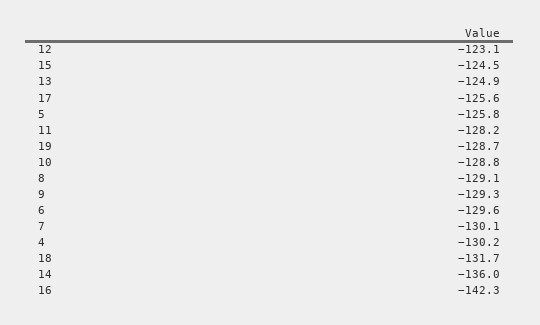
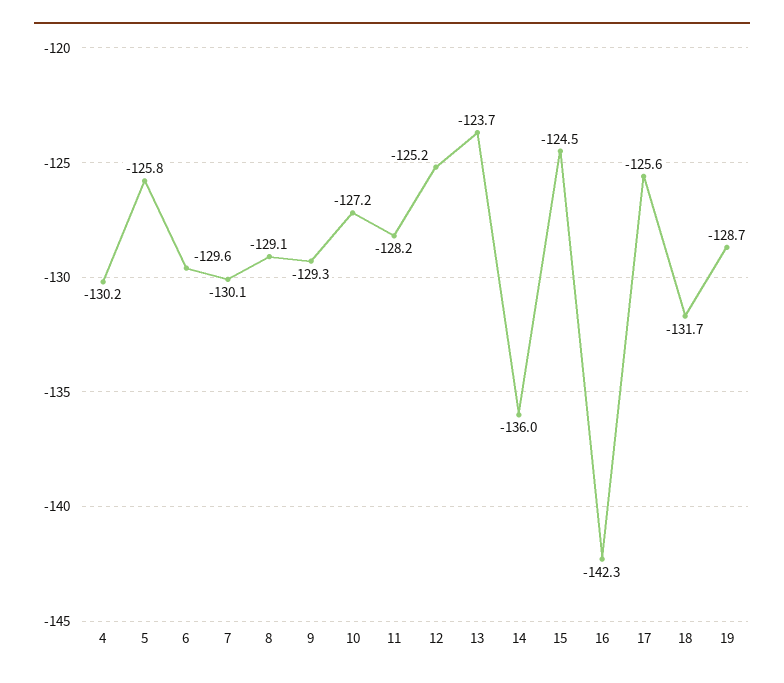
  {
-   "12": -123.1,
+   "12": -125.2,
    "15": -124.5,
-   "13": -124.9,
+   "13": -123.7,
    "17": -125.6,
    "5": -125.8,
    "11": -128.2,
    "19": -128.7,
-   "10": -128.8,
+   "10": -127.2,
    "8": -129.1,
    "9": -129.3,
    "6": -129.6,
    "7": -130.1,
    "4": -130.2,
    "18": -131.7,
    "14": -136,
    "16": -142.3
  }

